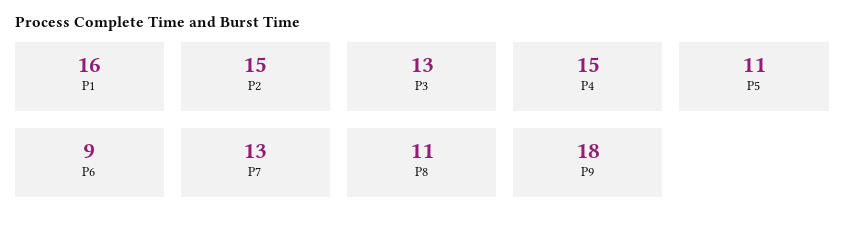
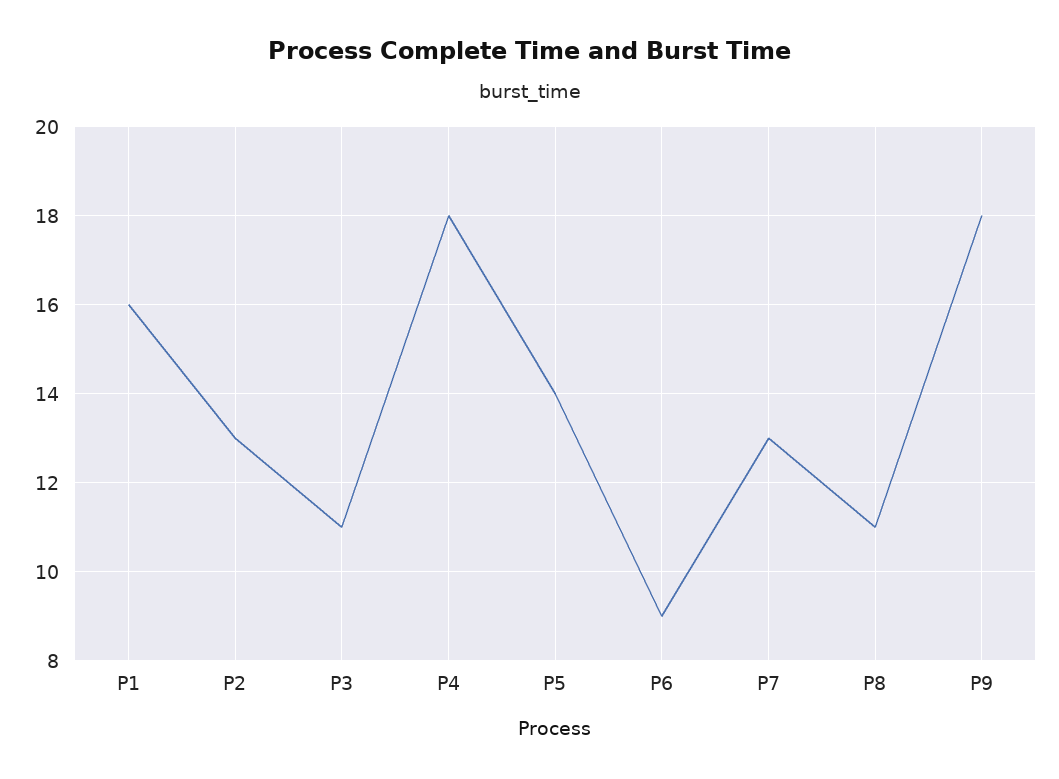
  {
    "P1": 16,
-   "P2": 15,
+   "P2": 13,
-   "P3": 13,
+   "P3": 11,
-   "P4": 15,
+   "P4": 18,
-   "P5": 11,
+   "P5": 14,
    "P6": 9,
    "P7": 13,
    "P8": 11,
    "P9": 18
  }

